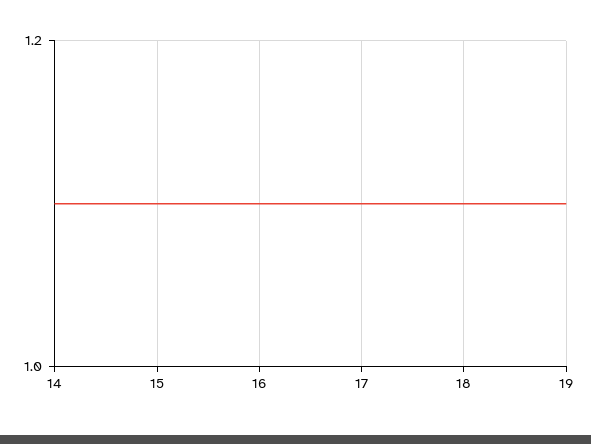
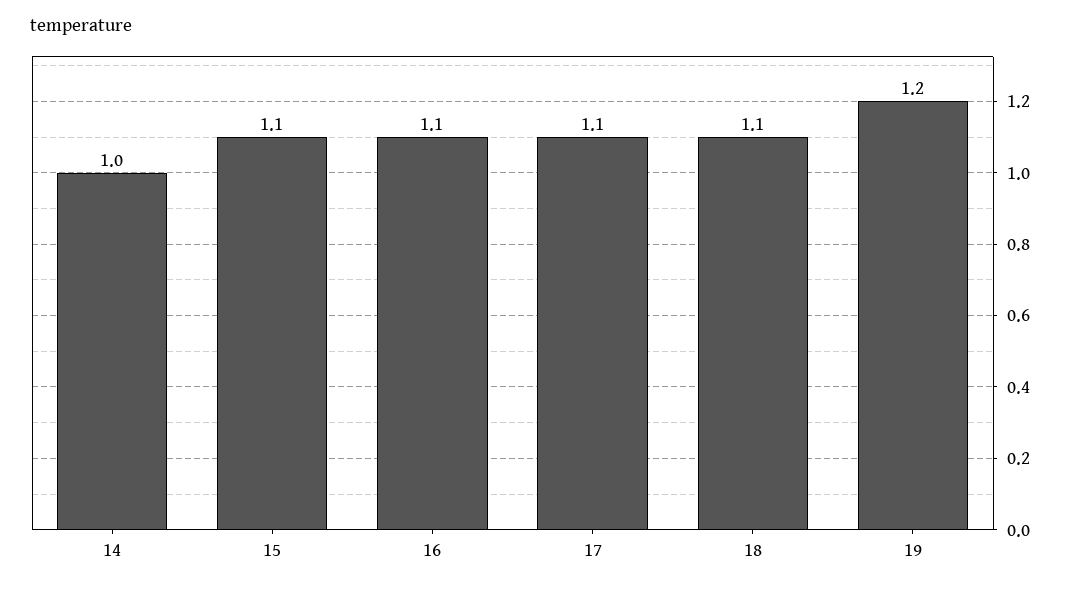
  {
-   "14": 1.1,
+   "14": 1,
    "15": 1.1,
    "16": 1.1,
    "17": 1.1,
    "18": 1.1,
-   "19": 1.1
+   "19": 1.2
  }

